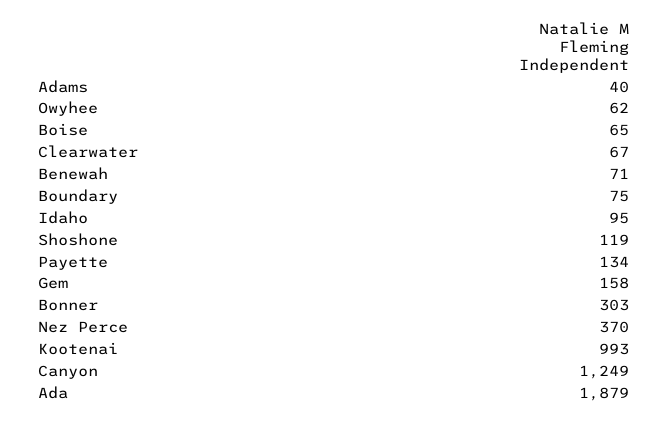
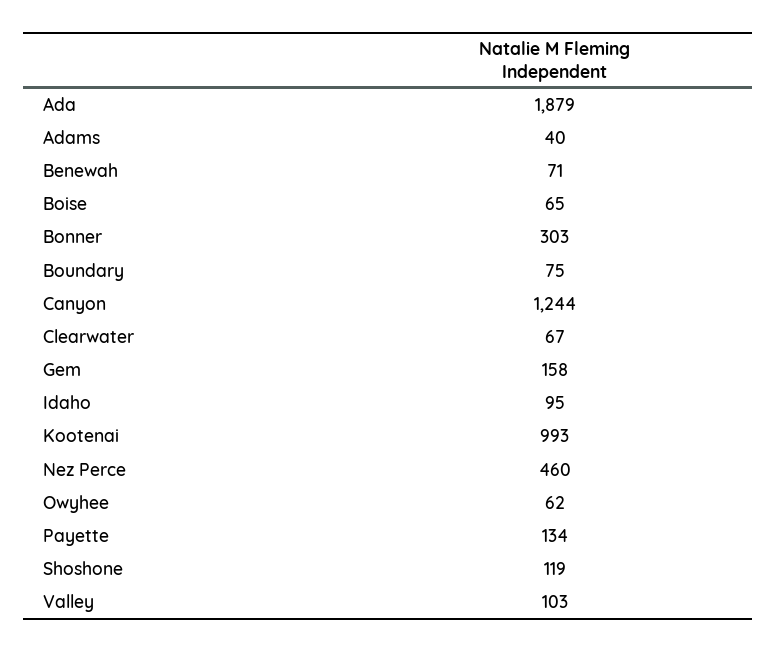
  {
    "Adams": 40,
    "Owyhee": 62,
    "Boise": 65,
    "Clearwater": 67,
    "Benewah": 71,
    "Boundary": 75,
    "Idaho": 95,
    "Shoshone": 119,
    "Payette": 134,
    "Gem": 158,
    "Bonner": 303,
-   "Nez Perce": 370,
+   "Nez Perce": 460,
    "Kootenai": 993,
-   "Canyon": 1249,
+   "Canyon": 1244,
-   "Ada": 1879
+   "Ada": 1879,
+   "Valley": 103
  }

